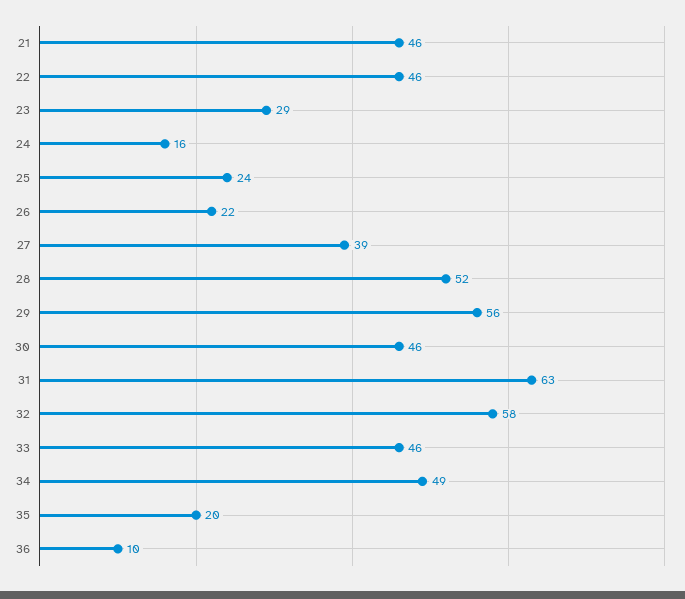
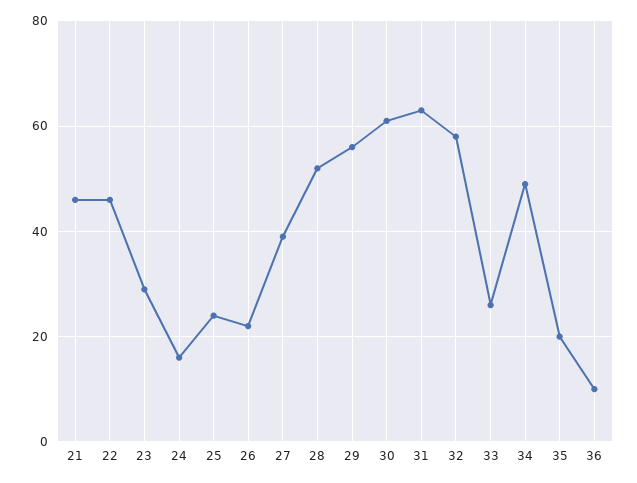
  {
    "21": 46,
    "22": 46,
    "23": 29,
    "24": 16,
    "25": 24,
    "26": 22,
    "27": 39,
    "28": 52,
    "29": 56,
-   "30": 46,
+   "30": 60,
    "31": 63,
    "32": 58,
-   "33": 46,
+   "33": 25,
    "34": 49,
    "35": 20,
    "36": 10
  }

